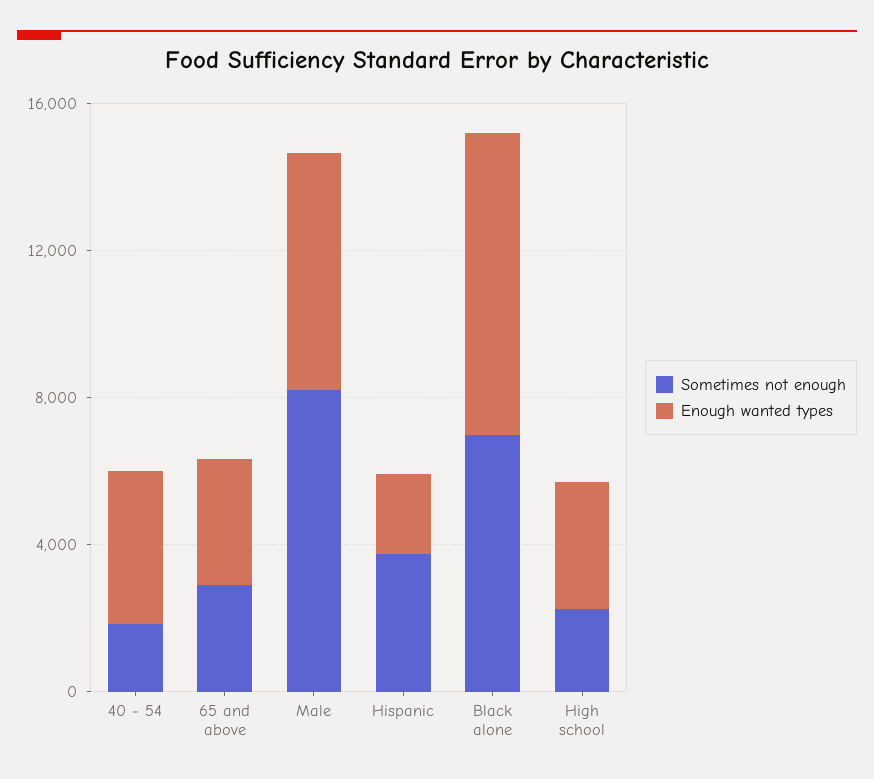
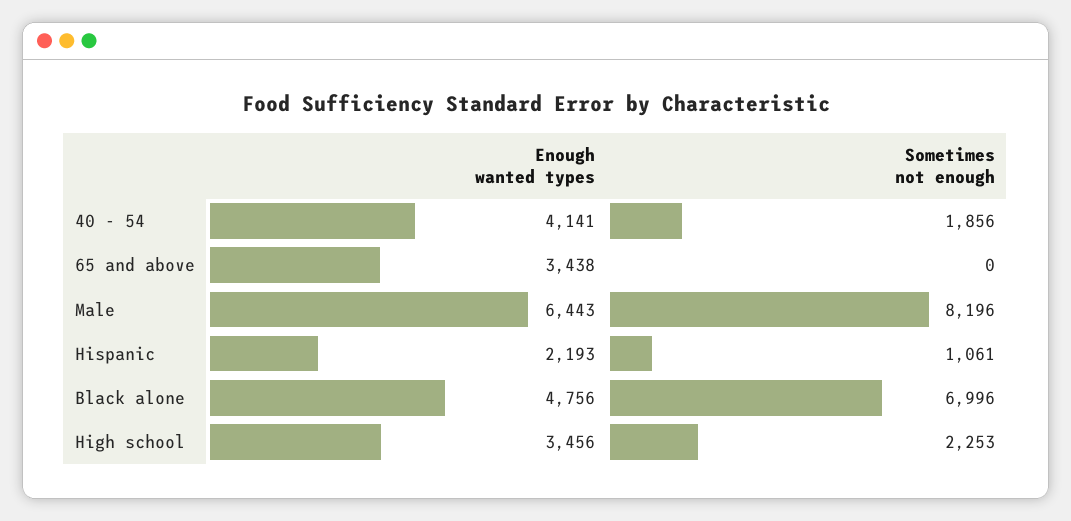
  {
    "Sometimes not enough": {
      "40 - 54": 1856,
-     "65 and above": 3000,
+     "65 and above": 0,
      "Male": 8196,
-     "Hispanic": 4000,
+     "Hispanic": 1061,
      "Black alone": 6996,
      "High school": 2253
    },
    "Enough wanted types": {
      "40 - 54": 4141,
      "65 and above": 3438,
      "Male": 6443,
      "Hispanic": 2193,
-     "Black alone": 8000,
+     "Black alone": 4756,
      "High school": 3456
    }
  }

